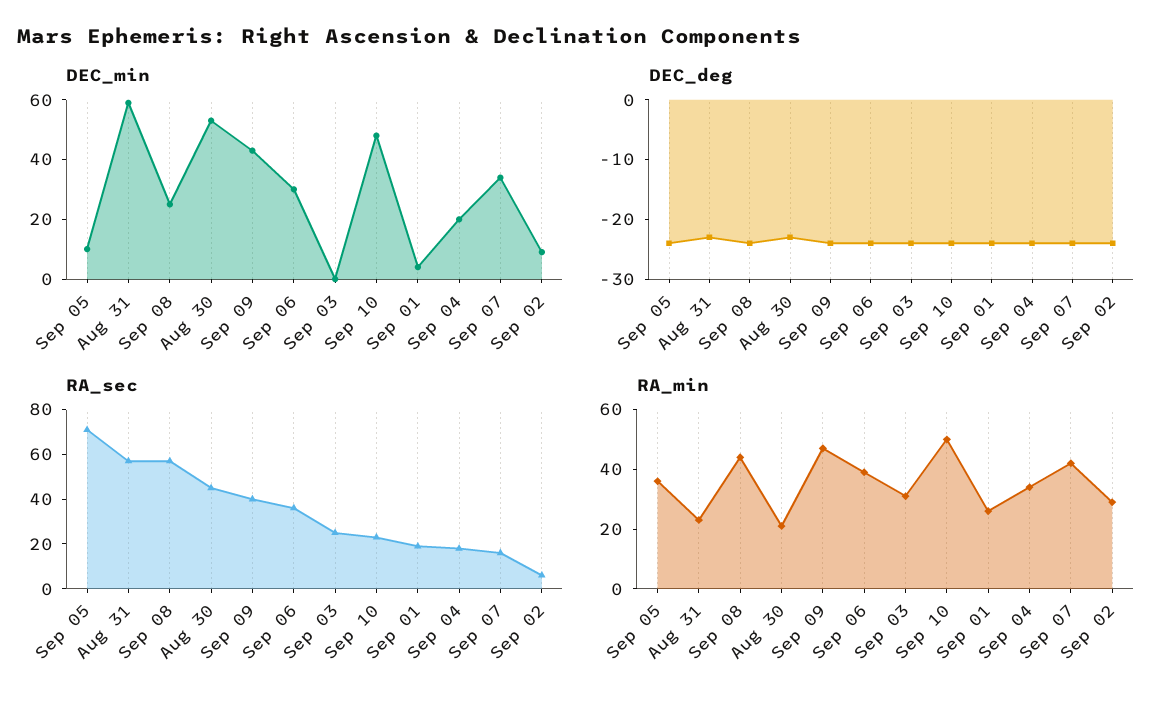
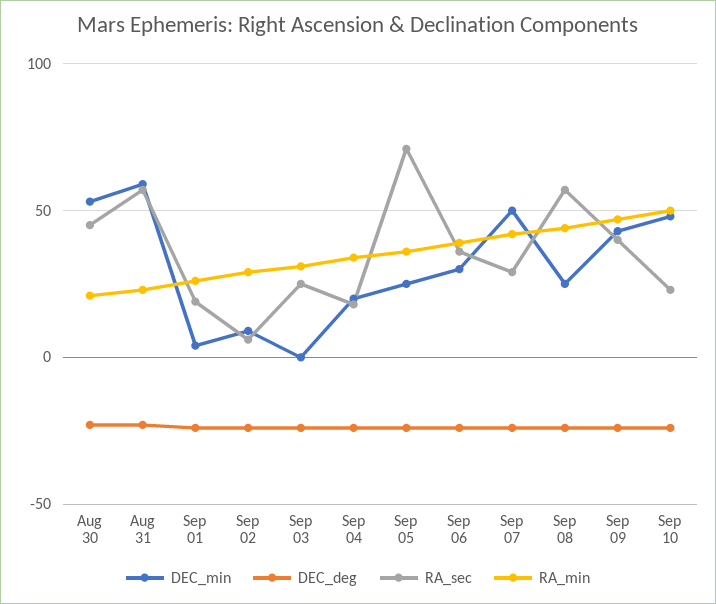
  {
    "DEC_min": {
-     "Sep 05": 10,
+     "Sep 05": 25,
      "Aug 31": 60,
      "Sep 08": 25,
      "Aug 30": 55,
      "Sep 09": 45,
      "Sep 06": 30,
      "Sep 03": 0,
      "Sep 10": 50,
      "Sep 01": 5,
      "Sep 04": 20,
-     "Sep 07": 35,
+     "Sep 07": 50,
      "Sep 02": 10
    },
    "DEC_deg": {
      "Sep 05": -25,
      "Aug 31": -25,
      "Sep 08": -25,
      "Aug 30": -25,
      "Sep 09": -25,
      "Sep 06": -25,
      "Sep 03": -25,
      "Sep 10": -25,
      "Sep 01": -25,
      "Sep 04": -25,
      "Sep 07": -25,
      "Sep 02": -25
    },
    "RA_sec": {
      "Sep 05": 70,
      "Aug 31": 55,
      "Sep 08": 55,
      "Aug 30": 45,
      "Sep 09": 40,
      "Sep 06": 35,
      "Sep 03": 25,
      "Sep 10": 25,
      "Sep 01": 20,
      "Sep 04": 20,
-     "Sep 07": 15,
+     "Sep 07": 30,
      "Sep 02": 5
    },
    "RA_min": {
      "Sep 05": 35,
      "Aug 31": 25,
      "Sep 08": 45,
      "Aug 30": 20,
      "Sep 09": 45,
      "Sep 06": 40,
      "Sep 03": 30,
      "Sep 10": 50,
      "Sep 01": 25,
      "Sep 04": 35,
      "Sep 07": 40,
      "Sep 02": 30
    }
  }

